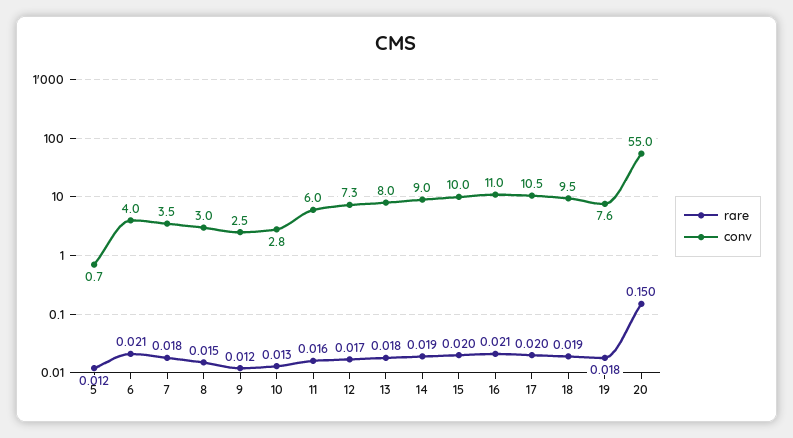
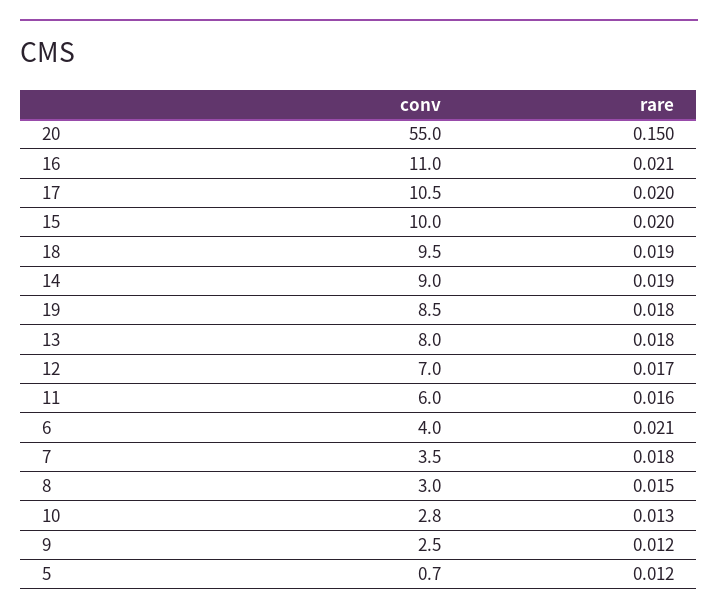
  {
    "rare": {
      "5": 0.012,
      "6": 0.021,
      "7": 0.018,
      "8": 0.015,
      "9": 0.012,
      "10": 0.013,
      "11": 0.016,
      "12": 0.017,
      "13": 0.018,
      "14": 0.019,
      "15": 0.02,
      "16": 0.021,
      "17": 0.02,
      "18": 0.019,
      "19": 0.018,
      "20": 0.15
    },
    "conv": {
      "5": 0.7,
      "6": 4,
      "7": 3.5,
      "8": 3,
      "9": 2.5,
      "10": 2.8,
      "11": 6,
-     "12": 7.3,
+     "12": 7,
      "13": 8,
      "14": 9,
      "15": 10,
      "16": 11,
      "17": 10.5,
      "18": 9.5,
-     "19": 7.6,
+     "19": 8.5,
      "20": 55
    }
  }

